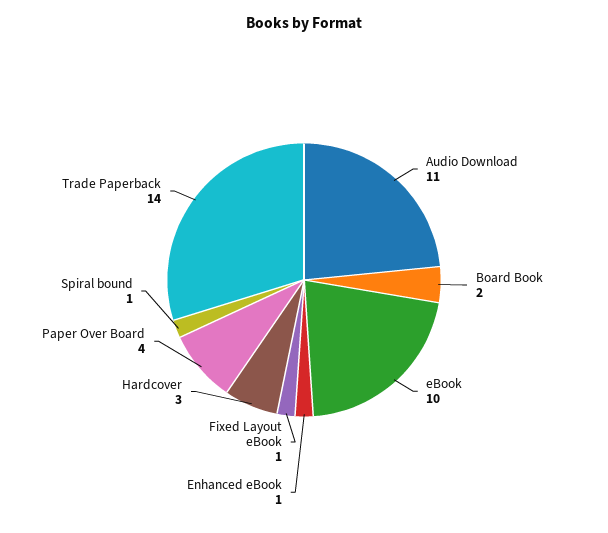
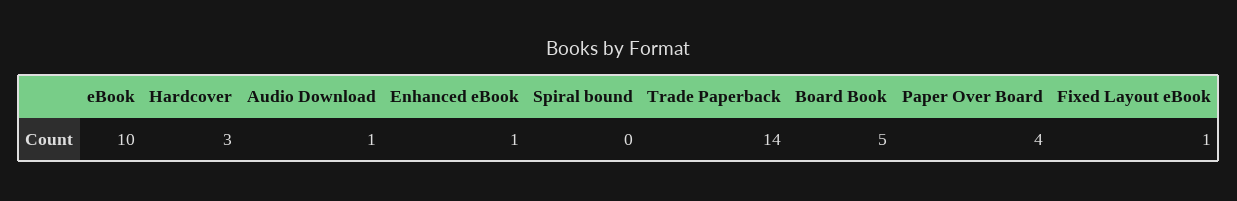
  {
-   "Audio Download": 11,
+   "Audio Download": 1,
-   "Board Book": 2,
+   "Board Book": 5,
    "eBook": 10,
    "Enhanced eBook": 1,
    "Fixed Layout eBook": 1,
    "Hardcover": 3,
    "Paper Over Board": 4,
-   "Spiral bound": 1,
+   "Spiral bound": 0,
    "Trade Paperback": 14
  }

